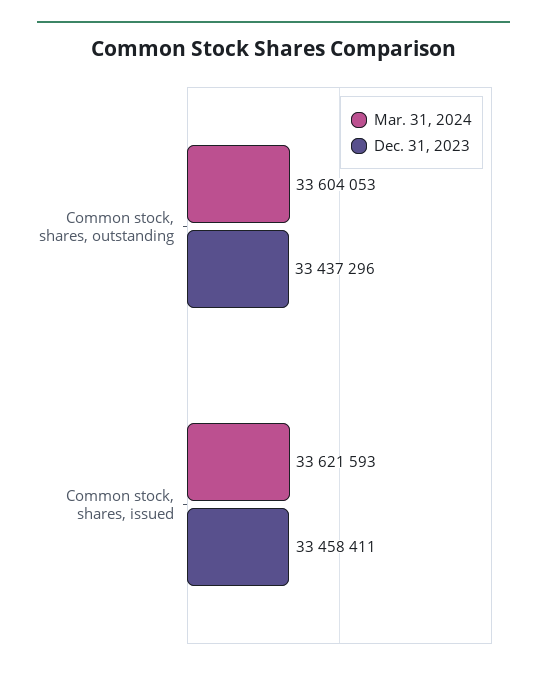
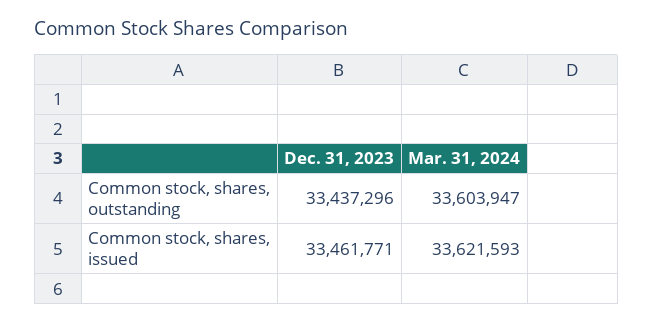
  {
    "Mar. 31, 2024": {
-     "Common stock, shares, outstanding": 33604053,
+     "Common stock, shares, outstanding": 33603947,
      "Common stock, shares, issued": 33621593
    },
    "Dec. 31, 2023": {
      "Common stock, shares, outstanding": 33437296,
-     "Common stock, shares, issued": 33458411
+     "Common stock, shares, issued": 33461771
    }
  }

